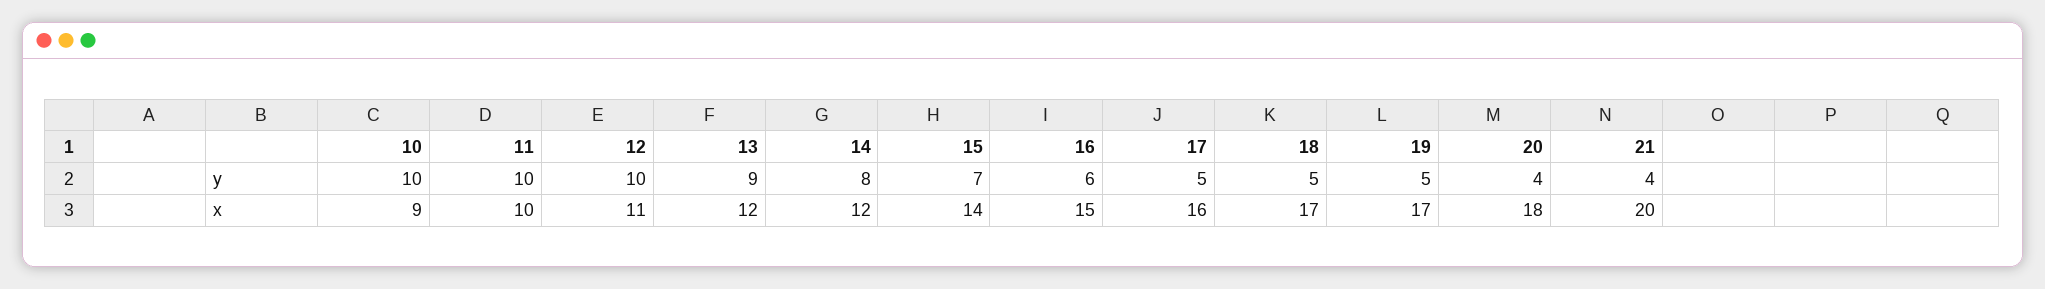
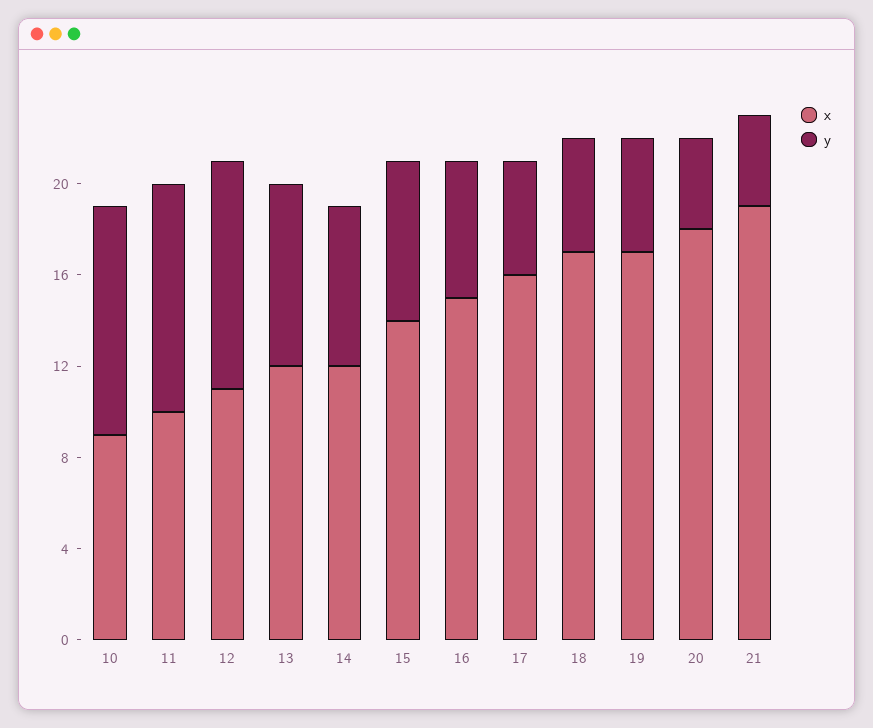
  {
    "y": {
      "10": 10,
      "11": 10,
      "12": 10,
-     "13": 9,
+     "13": 8,
-     "14": 8,
+     "14": 7,
      "15": 7,
      "16": 6,
      "17": 5,
      "18": 5,
      "19": 5,
      "20": 4,
      "21": 4
    },
    "x": {
      "10": 9,
      "11": 10,
      "12": 11,
      "13": 12,
      "14": 12,
      "15": 14,
      "16": 15,
      "17": 16,
      "18": 17,
      "19": 17,
      "20": 18,
-     "21": 20
+     "21": 19
    }
  }

